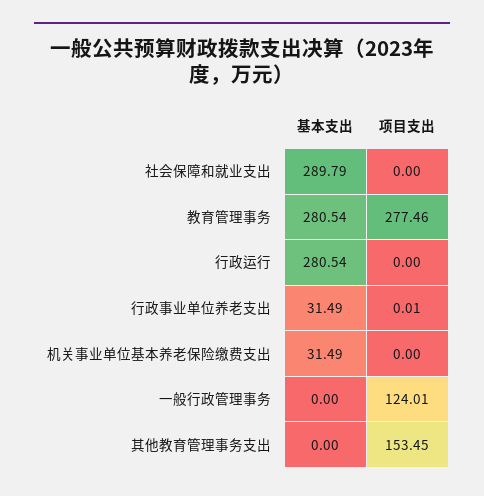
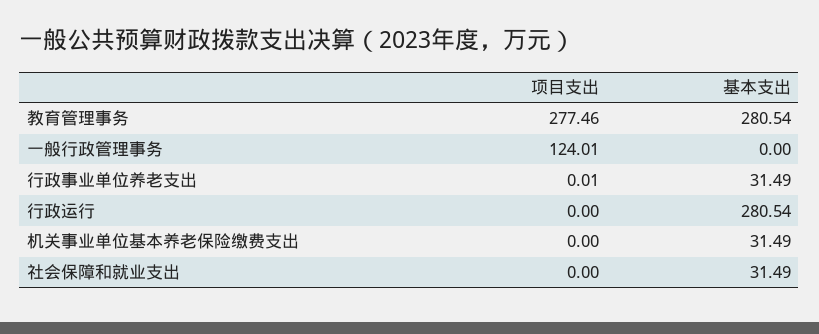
  {
    "基本支出": {
-     "社会保障和就业支出": 289.79,
+     "社会保障和就业支出": 31.49,
      "教育管理事务": 280.54,
      "行政运行": 280.54,
      "行政事业单位养老支出": 31.49,
      "机关事业单位基本养老保险缴费支出": 31.49,
-     "一般行政管理事务": 0,
+     "一般行政管理事务": 0
-     "其他教育管理事务支出": 0
    },
    "项目支出": {
      "社会保障和就业支出": 0,
      "教育管理事务": 277.46,
      "行政运行": 0,
      "行政事业单位养老支出": 0.01,
      "机关事业单位基本养老保险缴费支出": 0,
-     "一般行政管理事务": 124.01,
+     "一般行政管理事务": 124.01
-     "其他教育管理事务支出": 153.45
    }
  }

